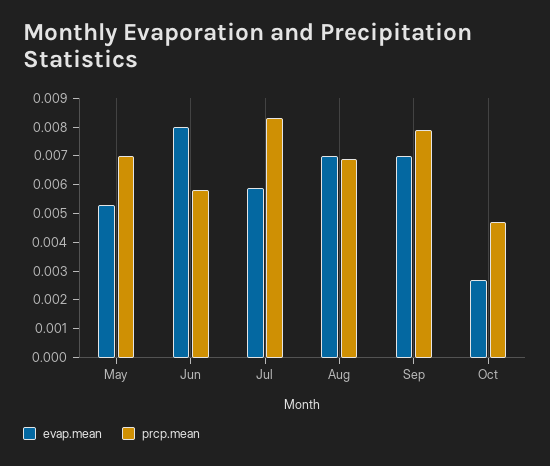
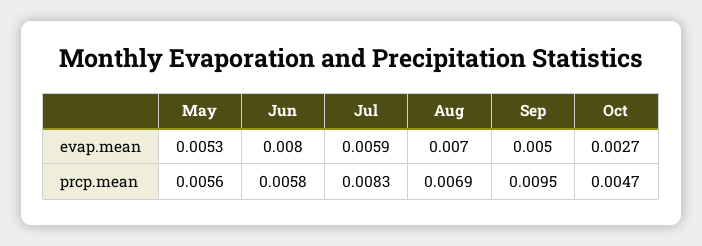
  {
    "evap.mean": {
      "May": 0.0053,
      "Jun": 0.008,
      "Jul": 0.0059,
      "Aug": 0.007,
-     "Sep": 0.007,
+     "Sep": 0.005,
      "Oct": 0.0027
    },
    "prcp.mean": {
-     "May": 0.007,
+     "May": 0.0056,
      "Jun": 0.0058,
      "Jul": 0.0083,
      "Aug": 0.0069,
-     "Sep": 0.008,
+     "Sep": 0.0095,
      "Oct": 0.0047
    }
  }

